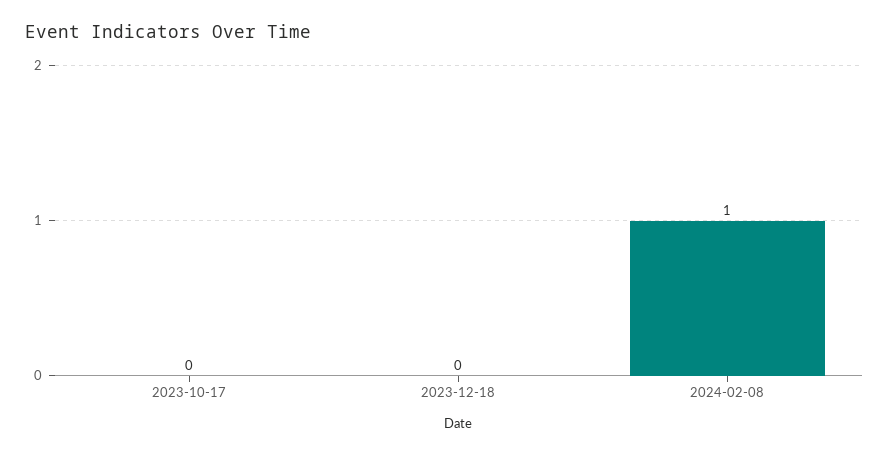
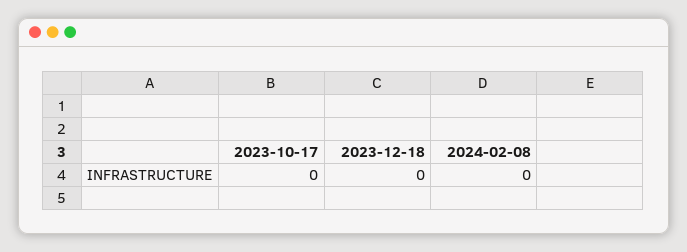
  {
    "2023-10-17": 0,
    "2023-12-18": 0,
-   "2024-02-08": 1
+   "2024-02-08": 0
  }

